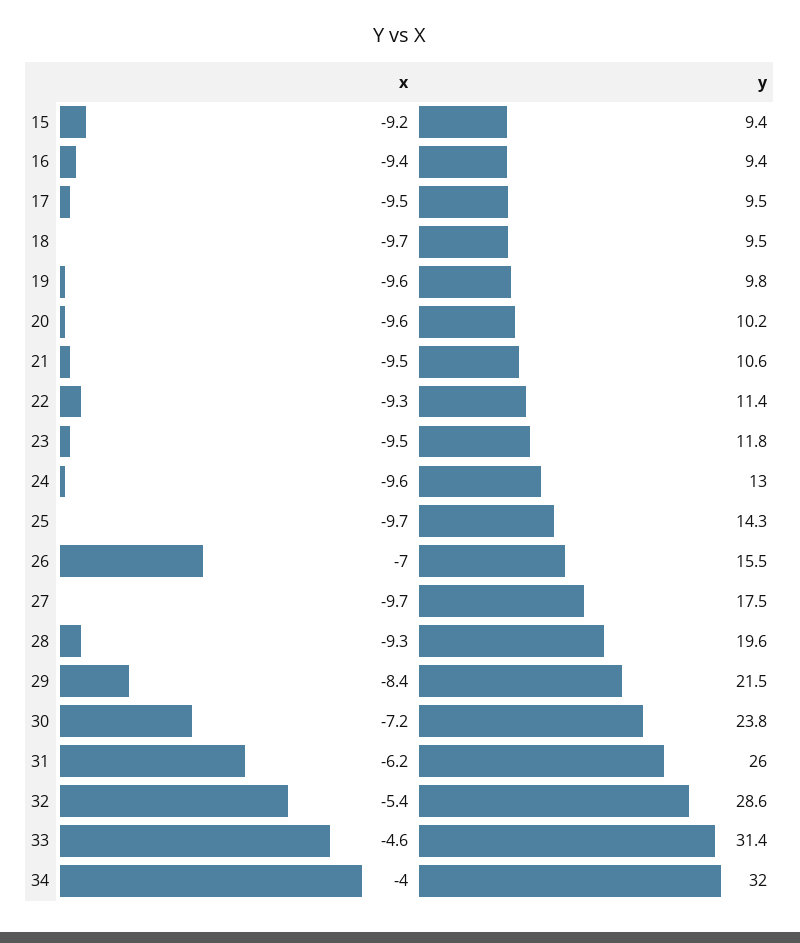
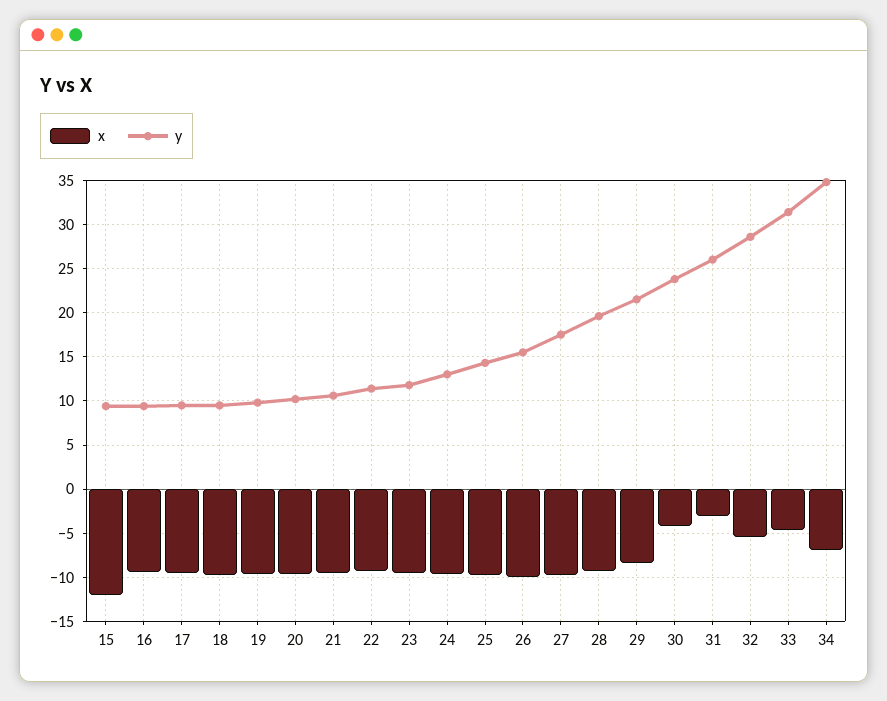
  {
    "x": {
-     "15": -9.2,
+     "15": -12,
      "16": -9.4,
      "17": -9.5,
      "18": -9.7,
      "19": -9.6,
      "20": -9.6,
      "21": -9.5,
      "22": -9.3,
      "23": -9.5,
      "24": -9.6,
      "25": -9.7,
-     "26": -7,
+     "26": -10,
      "27": -9.7,
      "28": -9.3,
      "29": -8.4,
-     "30": -7.2,
+     "30": -4,
-     "31": -6.2,
+     "31": -3,
      "32": -5.4,
      "33": -4.6,
-     "34": -4
+     "34": -7
    },
    "y": {
      "15": 9.4,
      "16": 9.4,
      "17": 9.5,
      "18": 9.5,
      "19": 9.8,
      "20": 10.2,
      "21": 10.6,
      "22": 11.4,
      "23": 11.8,
      "24": 13,
      "25": 14.3,
      "26": 15.5,
      "27": 17.5,
      "28": 19.6,
      "29": 21.5,
      "30": 23.8,
      "31": 26,
      "32": 28.6,
      "33": 31.4,
-     "34": 32
+     "34": 35
    }
  }

